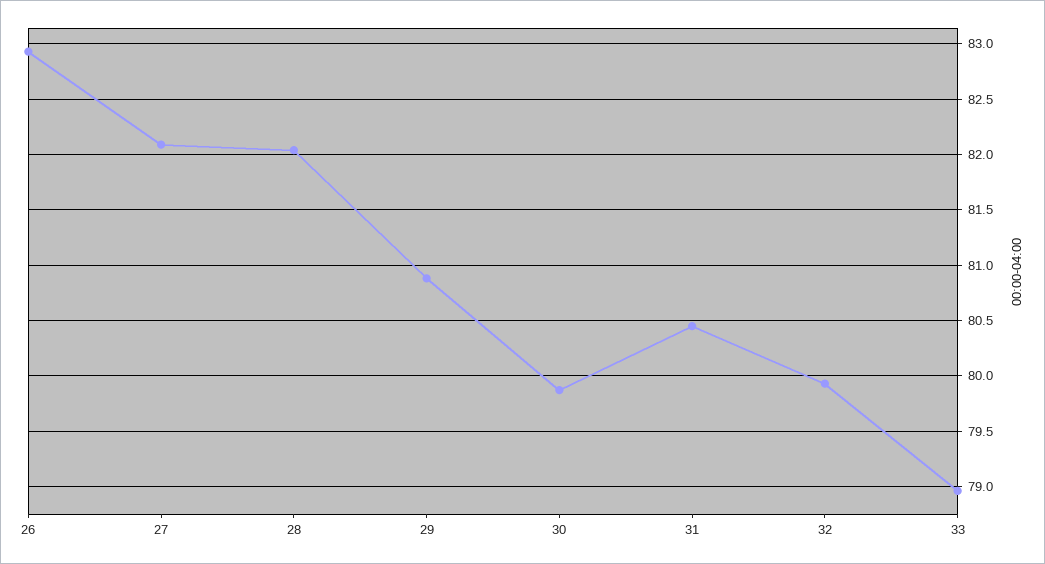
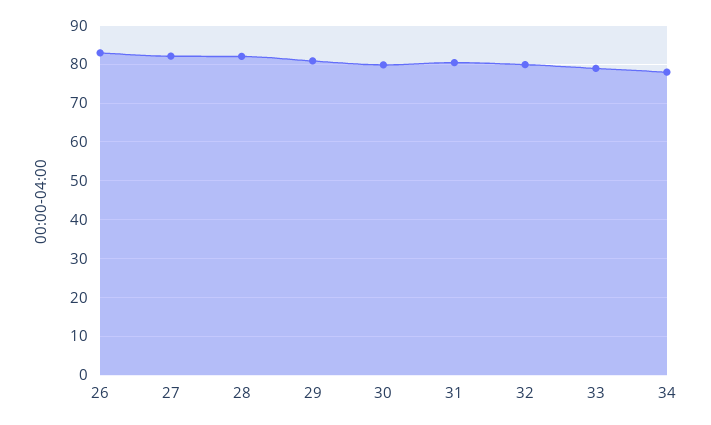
  {
    "26": 82.9,
    "27": 82.1,
    "28": 82,
    "29": 80.9,
    "30": 79.9,
    "31": 80.5,
    "32": 79.9,
-   "33": 79
+   "33": 79,
+   "34": 78
  }

